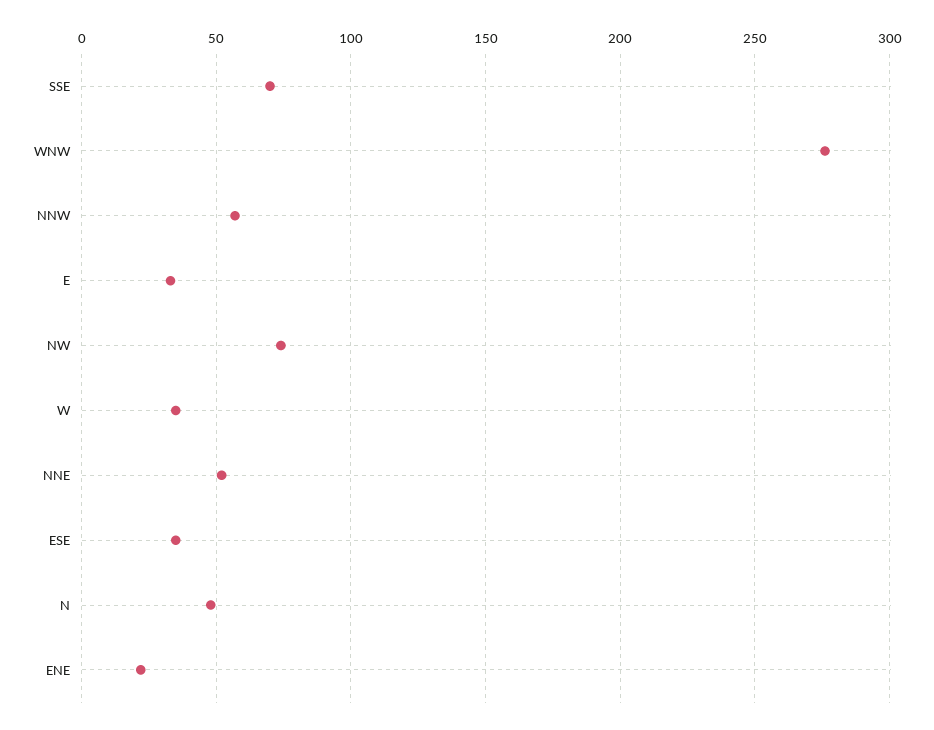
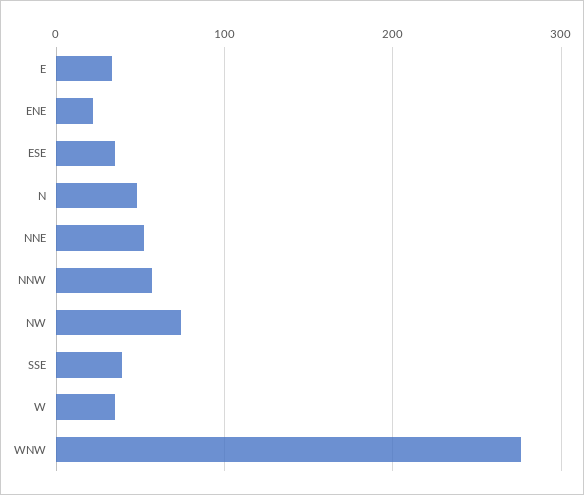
  {
-   "SSE": 70,
+   "SSE": 40,
    "WNW": 275,
    "NNW": 55,
    "E": 35,
    "NW": 75,
    "W": 35,
    "NNE": 50,
    "ESE": 35,
    "N": 50,
    "ENE": 20
  }

